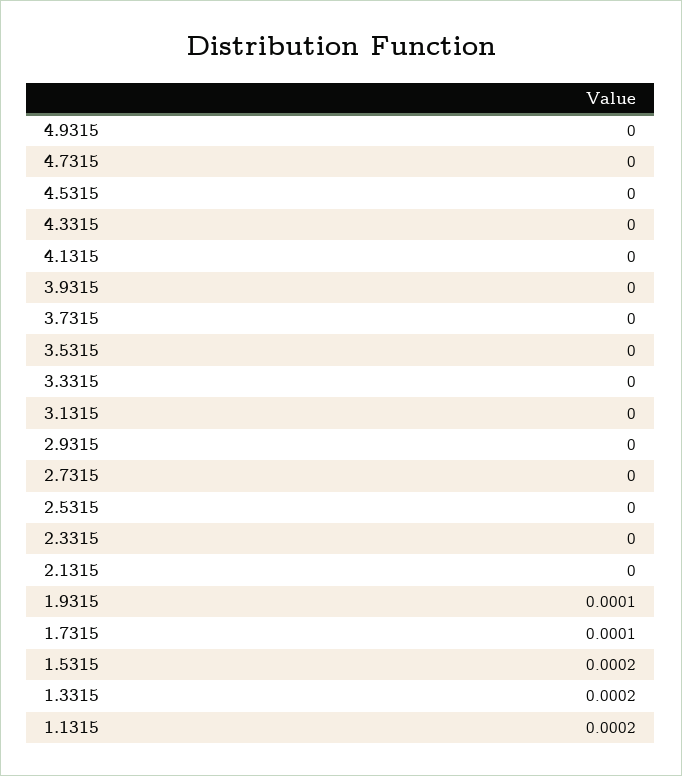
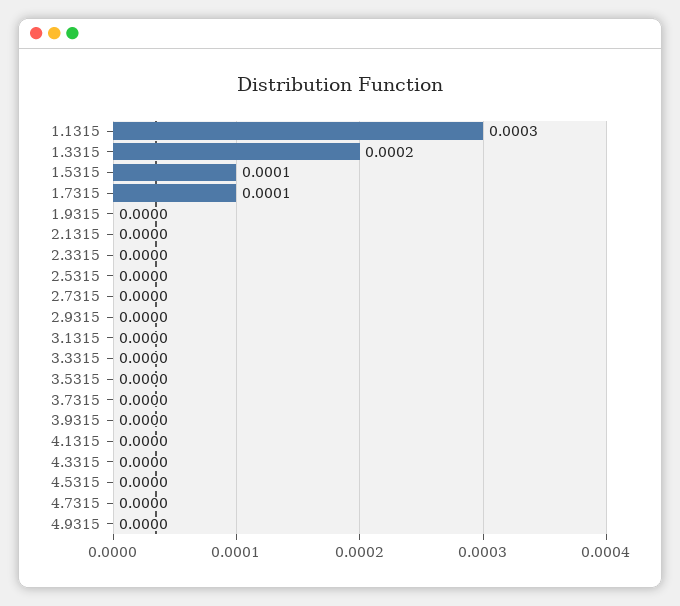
  {
    "4.9315": 0,
    "4.7315": 0,
    "4.5315": 0,
    "4.3315": 0,
    "4.1315": 0,
    "3.9315": 0,
    "3.7315": 0,
    "3.5315": 0,
    "3.3315": 0,
    "3.1315": 0,
    "2.9315": 0,
    "2.7315": 0,
    "2.5315": 0,
    "2.3315": 0,
    "2.1315": 0,
-   "1.9315": 0.0001,
+   "1.9315": 0,
    "1.7315": 0.0001,
-   "1.5315": 0.0002,
+   "1.5315": 0.0001,
    "1.3315": 0.0002,
-   "1.1315": 0.0002
+   "1.1315": 0.0003
  }

